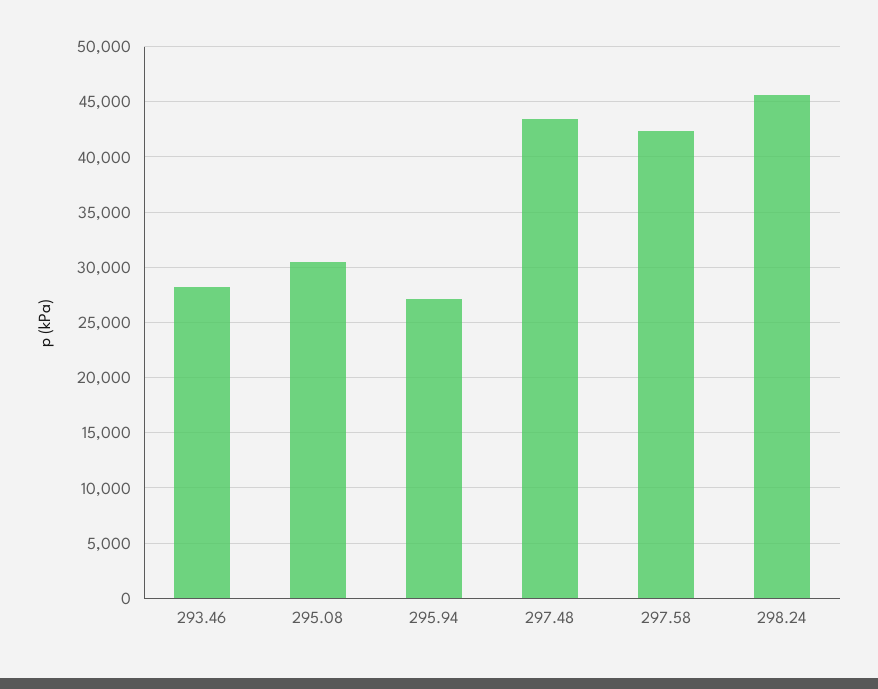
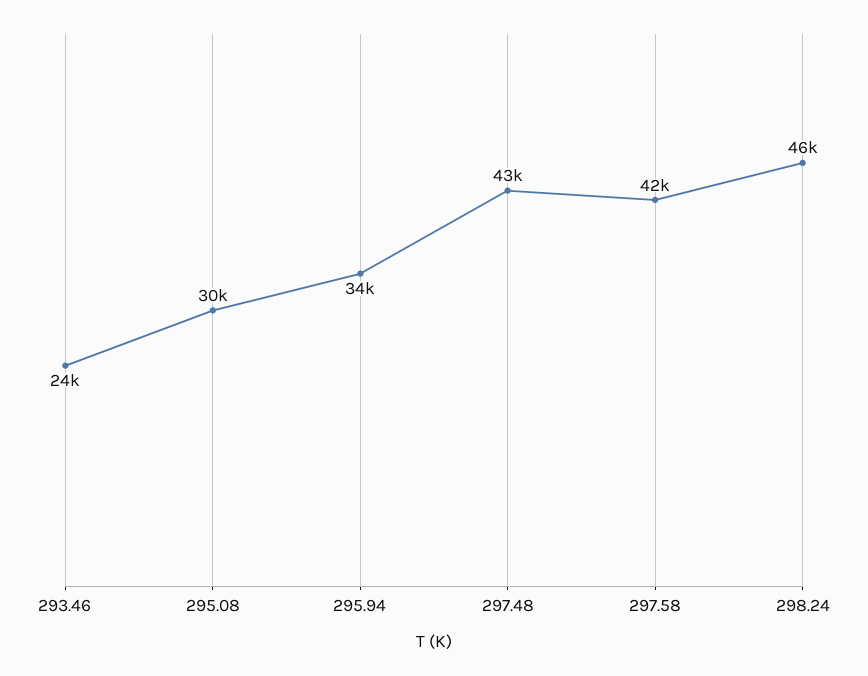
  {
-   "293.46": 28000,
+   "293.46": 24000,
    "295.08": 30000,
-   "295.94": 27000,
+   "295.94": 34000,
    "297.48": 43000,
    "297.58": 42000,
    "298.24": 46000
  }

